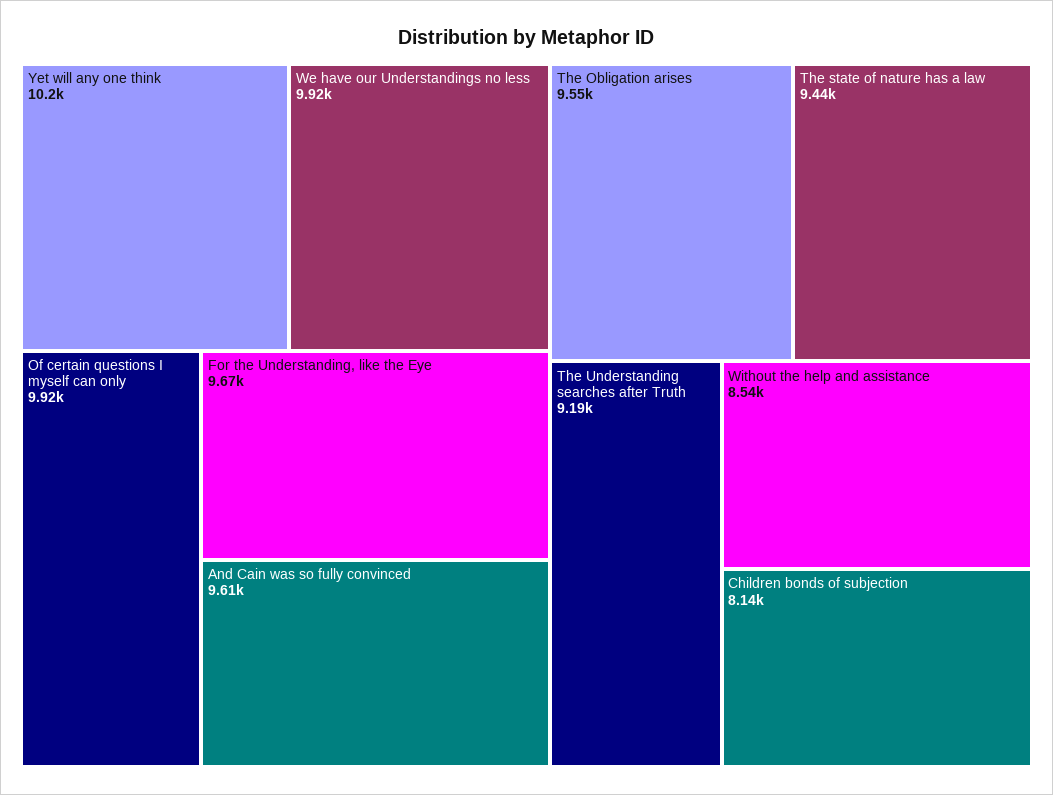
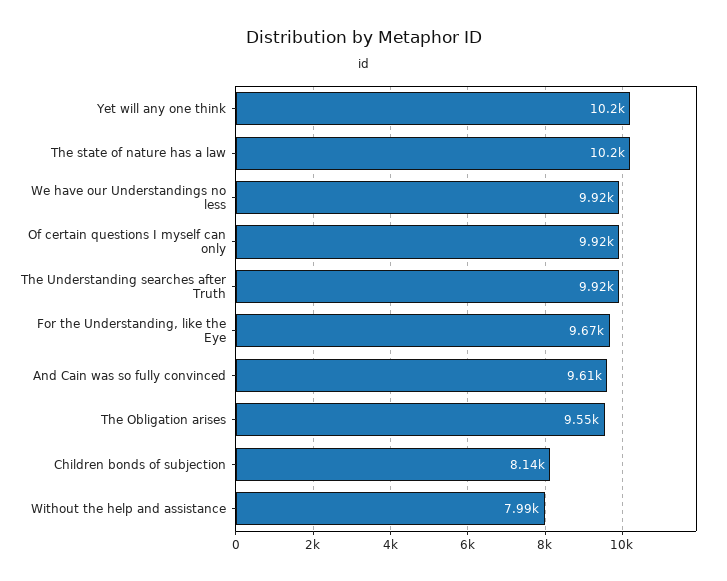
  {
    "Yet will any one think": 10200,
    "We have our Understandings no less": 9920,
    "Of certain questions I myself can only": 9920,
    "For the Understanding, like the Eye": 9670,
    "And Cain was so fully convinced": 9610,
    "The Obligation arises": 9550,
-   "The state of nature has a law": 9440,
+   "The state of nature has a law": 10200,
-   "The Understanding searches after Truth": 9190,
+   "The Understanding searches after Truth": 9920,
-   "Without the help and assistance": 8540,
+   "Without the help and assistance": 7990,
    "Children bonds of subjection": 8140
  }

